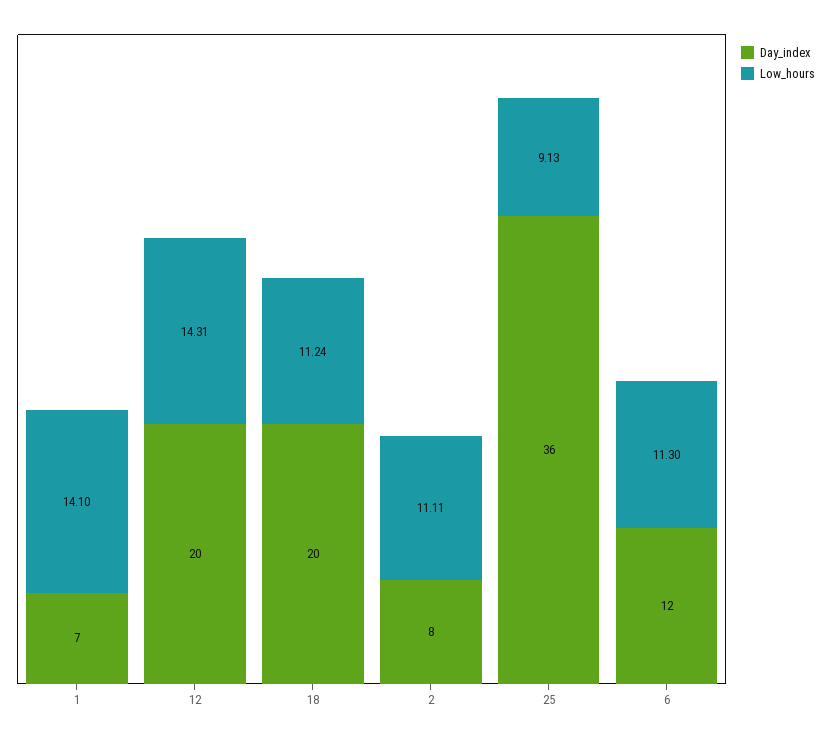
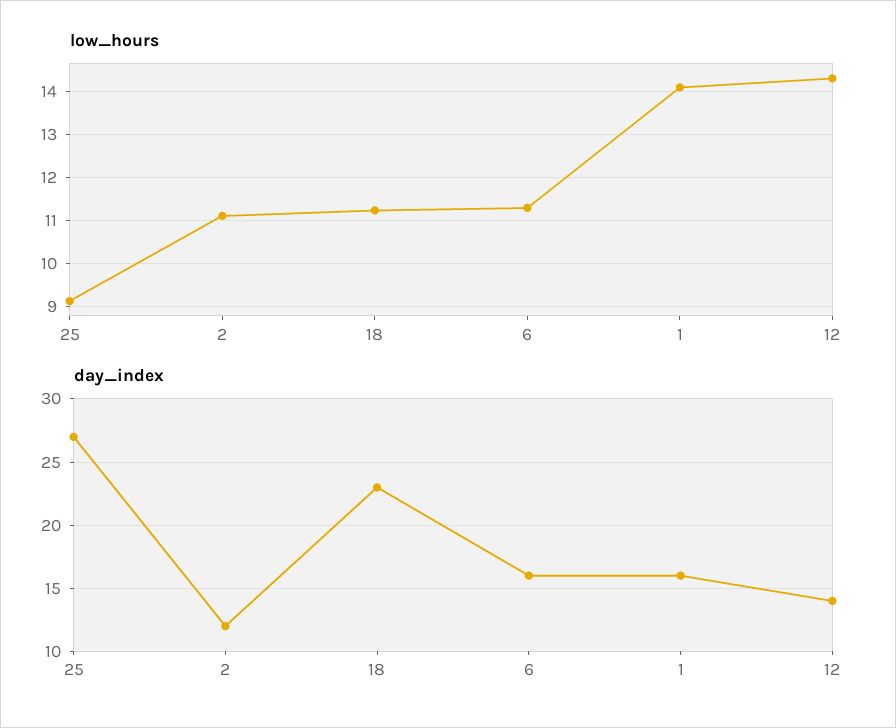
  {
    "Day_index": {
-     "1": 7,
+     "1": 16,
-     "12": 20,
+     "12": 14,
-     "18": 20,
+     "18": 23,
-     "2": 8,
+     "2": 12,
-     "25": 36,
+     "25": 27,
-     "6": 12
+     "6": 16
    },
    "Low_hours": {
      "1": 14.1,
      "12": 14.31,
      "18": 11.24,
      "2": 11.11,
      "25": 9.13,
      "6": 11.3
    }
  }

